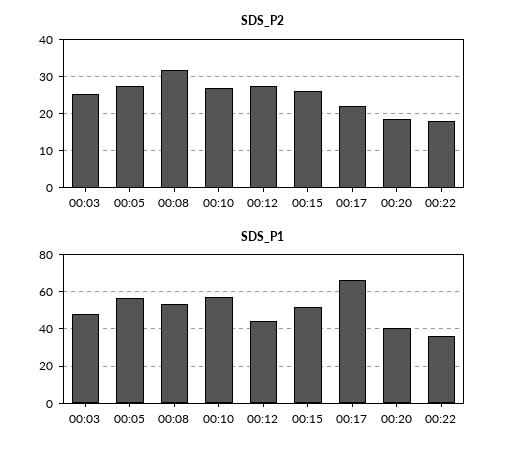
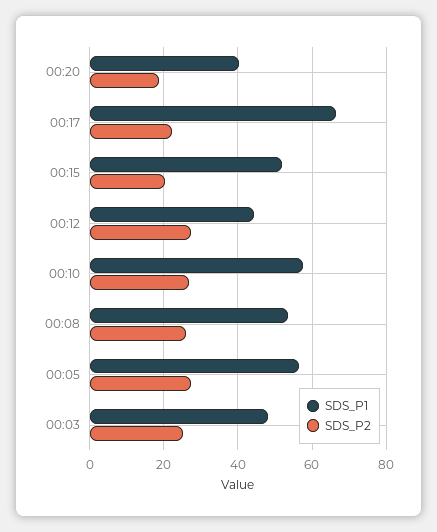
  {
    "SDS_P2": {
      "00:03": 26,
      "00:05": 28,
-     "00:08": 32,
+     "00:08": 26,
      "00:10": 26,
      "00:12": 28,
-     "00:15": 26,
+     "00:15": 20,
      "00:17": 22,
-     "00:20": 18,
+     "00:20": 18
-     "00:22": 18
    },
    "SDS_P1": {
      "00:03": 48,
      "00:05": 56,
      "00:08": 54,
      "00:10": 58,
      "00:12": 44,
      "00:15": 52,
      "00:17": 66,
-     "00:20": 40,
+     "00:20": 40
-     "00:22": 35
    }
  }

